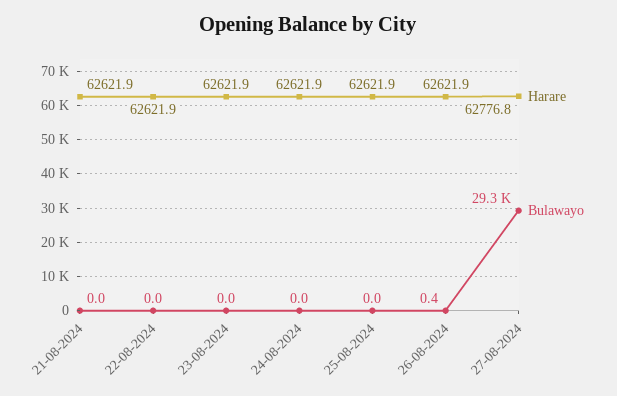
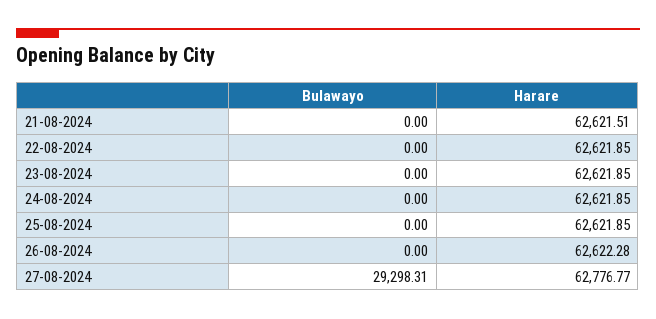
  {
    "Harare": {
-     "21-08-2024": 62621.9,
+     "21-08-2024": 62621.51,
      "22-08-2024": 62621.85,
      "23-08-2024": 62621.85,
      "24-08-2024": 62621.85,
      "25-08-2024": 62621.85,
-     "26-08-2024": 62621.9,
+     "26-08-2024": 62622.28,
      "27-08-2024": 62776.77
    },
    "Bulawayo": {
      "21-08-2024": 0,
      "22-08-2024": 0,
      "23-08-2024": 0,
      "24-08-2024": 0,
      "25-08-2024": 0,
-     "26-08-2024": 0.4,
+     "26-08-2024": 0,
      "27-08-2024": 29298.31
    }
  }

